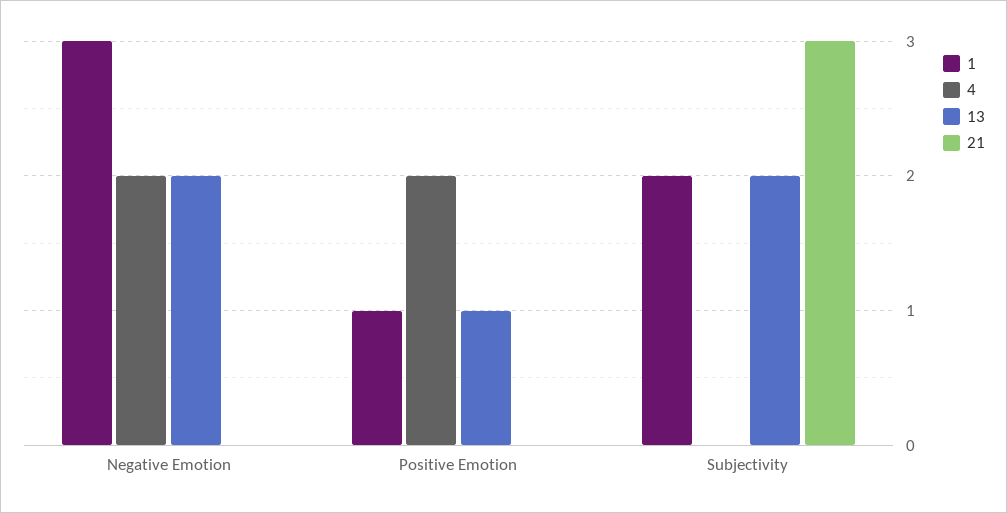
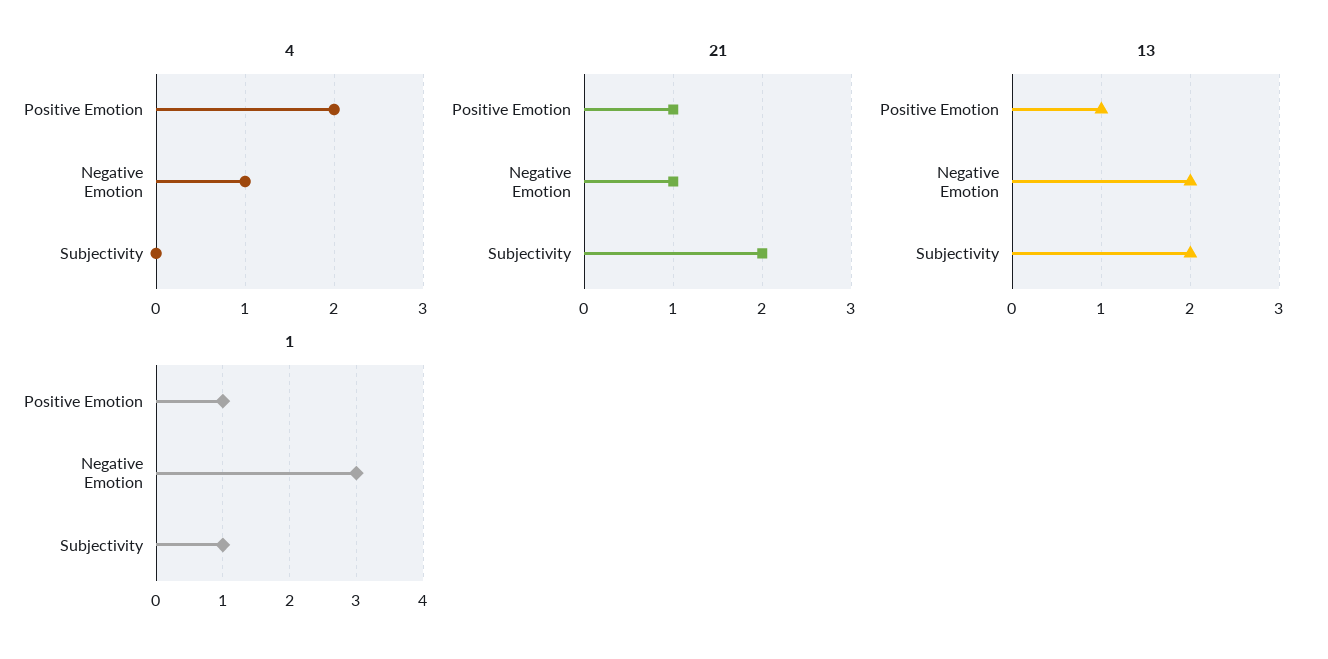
  {
    "1": {
      "Negative Emotion": 3,
      "Positive Emotion": 1,
-     "Subjectivity": 2
+     "Subjectivity": 1
    },
    "4": {
-     "Negative Emotion": 2,
+     "Negative Emotion": 1,
      "Positive Emotion": 2,
      "Subjectivity": 0
    },
    "13": {
      "Negative Emotion": 2,
      "Positive Emotion": 1,
      "Subjectivity": 2
    },
    "21": {
-     "Negative Emotion": 0,
+     "Negative Emotion": 1,
-     "Positive Emotion": 0,
+     "Positive Emotion": 1,
-     "Subjectivity": 3
+     "Subjectivity": 2
    }
  }

